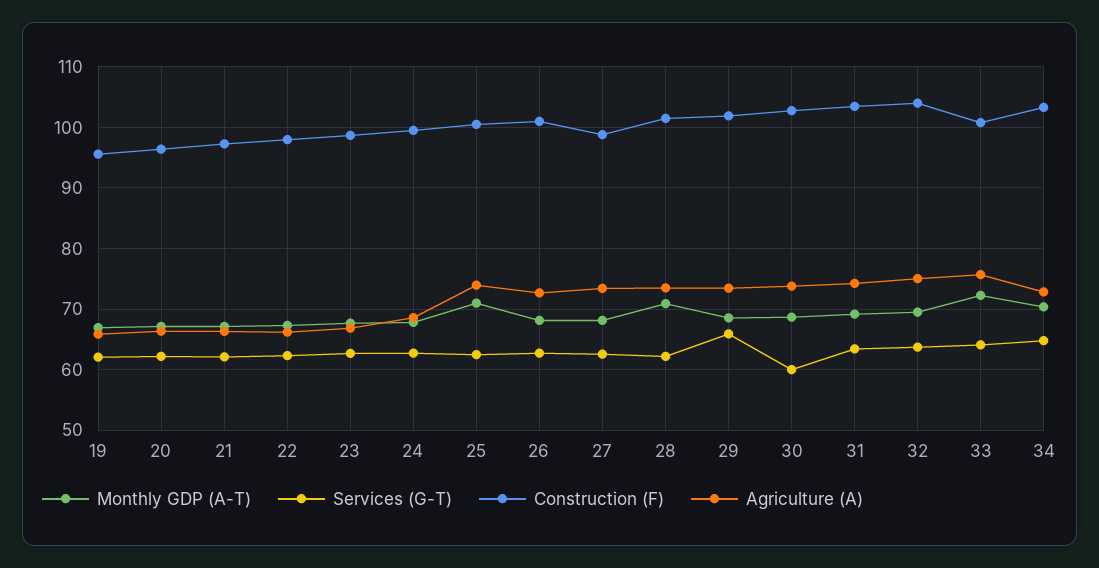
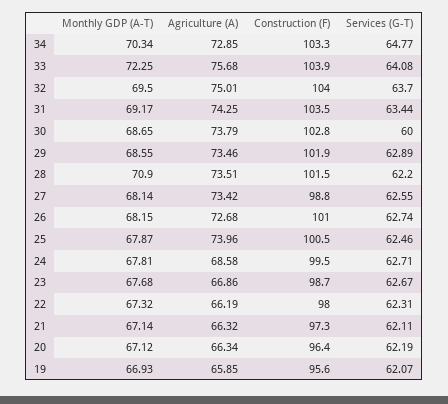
  {
    "Monthly GDP (A-T)": {
      "19": 66.93,
      "20": 67.12,
      "21": 67.14,
      "22": 67.32,
      "23": 67.68,
      "24": 67.81,
-     "25": 71,
+     "25": 67.87,
      "26": 68.15,
      "27": 68.14,
      "28": 70.9,
      "29": 68.55,
      "30": 68.65,
      "31": 69.17,
      "32": 69.5,
      "33": 72.25,
      "34": 70.34
    },
    "Services (G-T)": {
      "19": 62.07,
      "20": 62.19,
      "21": 62.11,
      "22": 62.31,
      "23": 62.67,
      "24": 62.71,
      "25": 62.46,
      "26": 62.74,
      "27": 62.55,
      "28": 62.2,
-     "29": 66,
+     "29": 62.89,
      "30": 60,
      "31": 63.44,
      "32": 63.7,
      "33": 64.08,
      "34": 64.77
    },
    "Construction (F)": {
      "19": 95.6,
      "20": 96.4,
      "21": 97.3,
      "22": 98,
      "23": 98.7,
      "24": 99.5,
      "25": 100.5,
      "26": 101,
      "27": 98.8,
      "28": 101.5,
      "29": 101.9,
      "30": 102.8,
      "31": 103.5,
      "32": 104,
-     "33": 101,
+     "33": 103.9,
      "34": 103.3
    },
    "Agriculture (A)": {
      "19": 65.85,
      "20": 66.34,
      "21": 66.32,
      "22": 66.19,
      "23": 66.86,
      "24": 68.58,
      "25": 73.96,
      "26": 72.68,
      "27": 73.42,
      "28": 73.51,
      "29": 73.46,
      "30": 73.79,
      "31": 74.25,
      "32": 75.01,
      "33": 75.68,
      "34": 72.85
    }
  }

